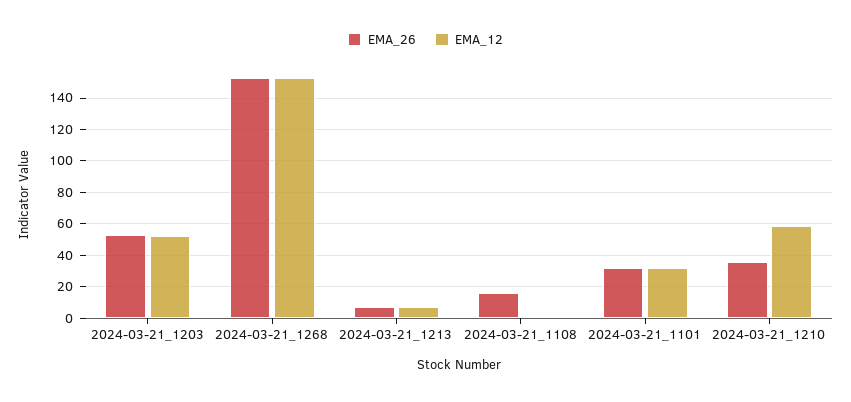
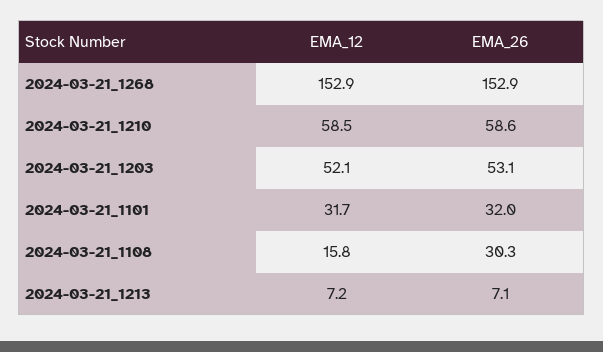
  {
    "EMA_26": {
      "2024-03-21_1203": 53.1,
      "2024-03-21_1268": 152.9,
      "2024-03-21_1213": 7.1,
-     "2024-03-21_1108": 15,
+     "2024-03-21_1108": 30.3,
      "2024-03-21_1101": 32,
-     "2024-03-21_1210": 35
+     "2024-03-21_1210": 58.6
    },
    "EMA_12": {
      "2024-03-21_1203": 52.1,
      "2024-03-21_1268": 152.9,
      "2024-03-21_1213": 7.2,
-     "2024-03-21_1108": 0,
+     "2024-03-21_1108": 15.8,
      "2024-03-21_1101": 31.7,
      "2024-03-21_1210": 58.5
    }
  }

